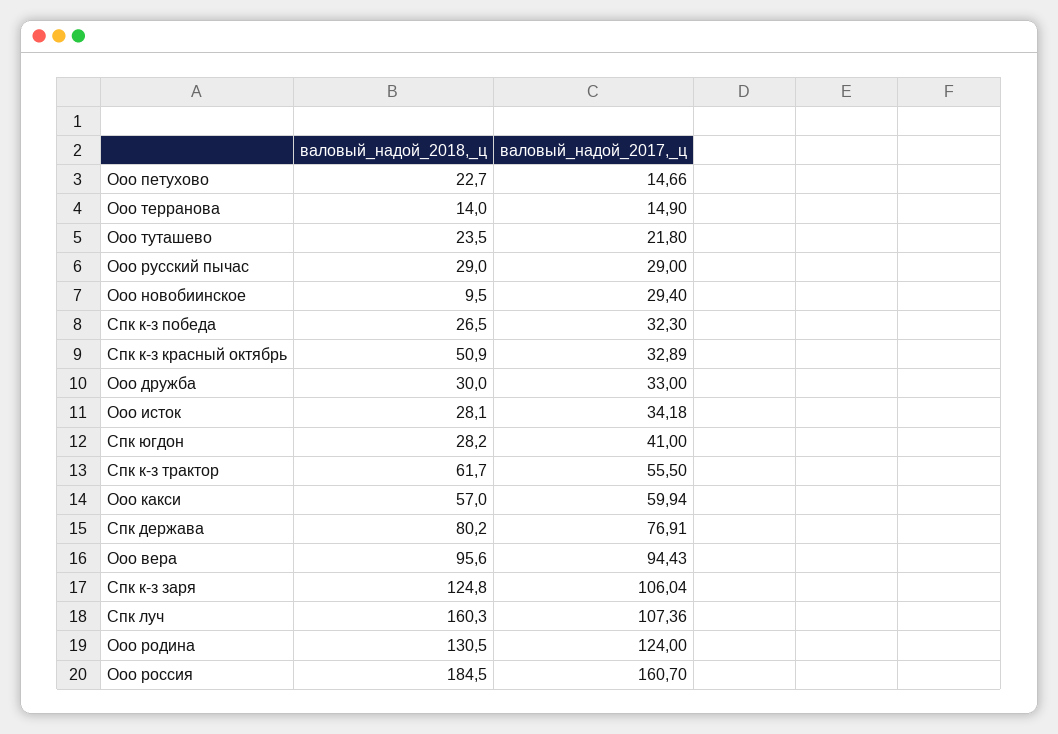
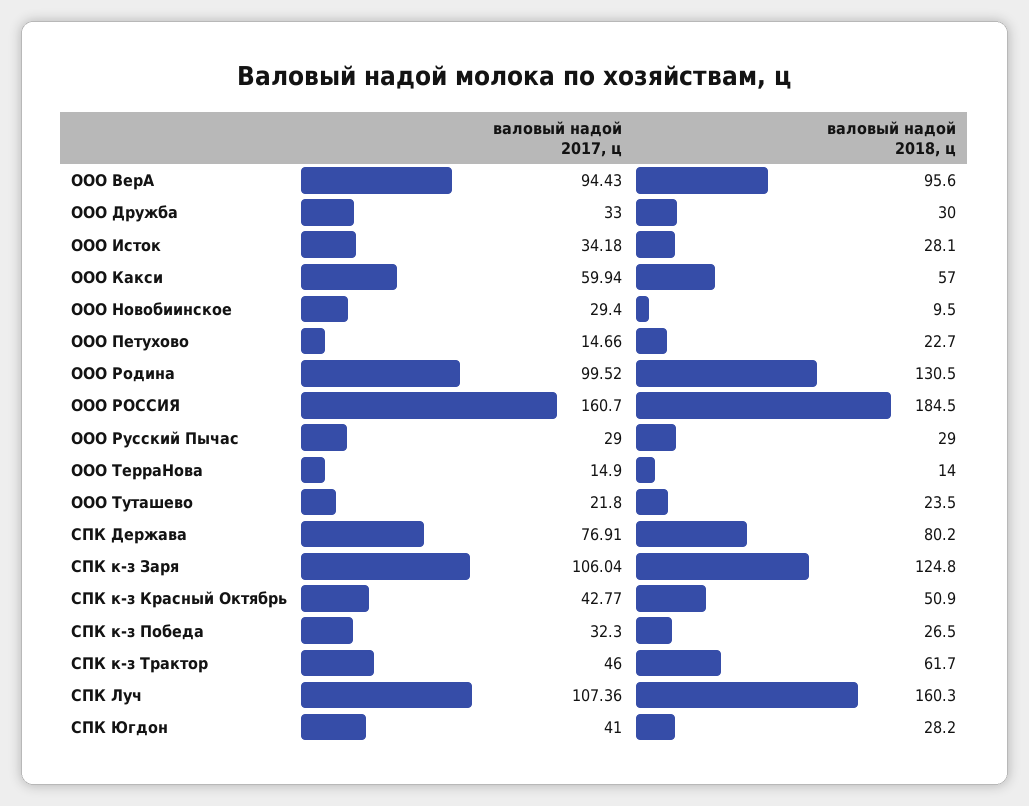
  {
    "валовый_надой_2018,_ц": {
      "Ооо петухово": 22.7,
      "Ооо терранова": 14,
      "Ооо туташево": 23.5,
      "Ооо русский пычас": 29,
      "Ооо новобиинское": 9.5,
      "Спк к-з победа": 26.5,
      "Спк к-з красный октябрь": 50.9,
      "Ооо дружба": 30,
      "Ооо исток": 28.1,
      "Спк югдон": 28.2,
      "Спк к-з трактор": 61.7,
      "Ооо какси": 57,
      "Спк держава": 80.2,
      "Ооо вера": 95.6,
      "Спк к-з заря": 124.8,
      "Спк луч": 160.3,
      "Ооо родина": 130.5,
      "Ооо россия": 184.5
    },
    "валовый_надой_2017,_ц": {
      "Ооо петухово": 14.66,
      "Ооо терранова": 14.9,
      "Ооо туташево": 21.8,
      "Ооо русский пычас": 29,
      "Ооо новобиинское": 29.4,
      "Спк к-з победа": 32.3,
-     "Спк к-з красный октябрь": 32.89,
+     "Спк к-з красный октябрь": 42.77,
      "Ооо дружба": 33,
      "Ооо исток": 34.18,
      "Спк югдон": 41,
-     "Спк к-з трактор": 55.5,
+     "Спк к-з трактор": 46,
      "Ооо какси": 59.94,
      "Спк держава": 76.91,
      "Ооо вера": 94.43,
      "Спк к-з заря": 106.04,
      "Спк луч": 107.36,
-     "Ооо родина": 124,
+     "Ооо родина": 99.52,
      "Ооо россия": 160.7
    }
  }

